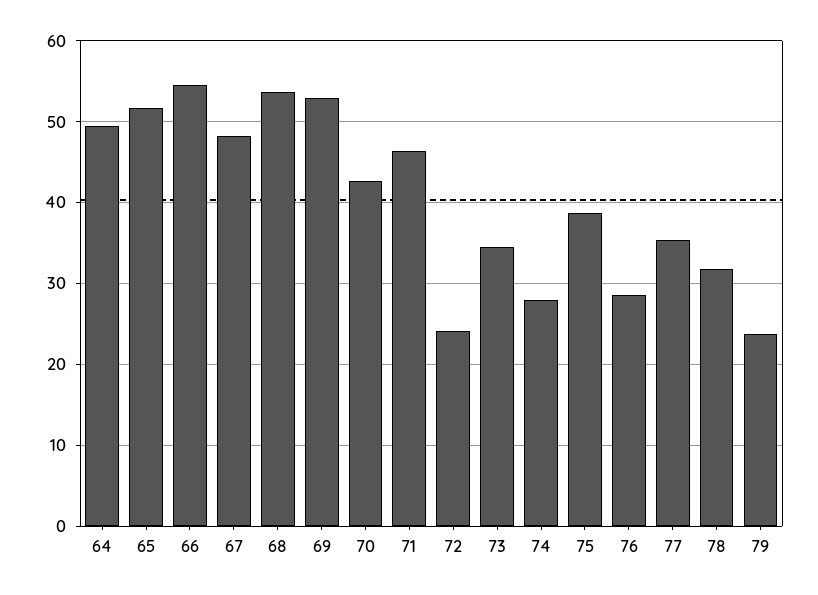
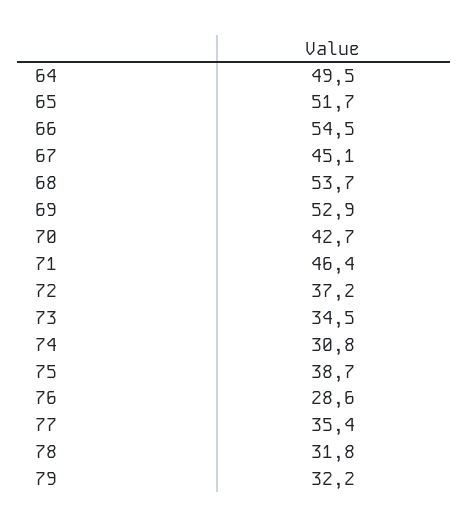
  {
    "64": 49.5,
    "65": 51.7,
    "66": 54.5,
-   "67": 48,
+   "67": 45.1,
    "68": 53.7,
    "69": 52.9,
    "70": 42.7,
    "71": 46.4,
-   "72": 24,
+   "72": 37.2,
    "73": 34.5,
-   "74": 28,
+   "74": 30.8,
    "75": 38.7,
    "76": 28.6,
    "77": 35.4,
    "78": 31.8,
-   "79": 24
+   "79": 32.2
  }

